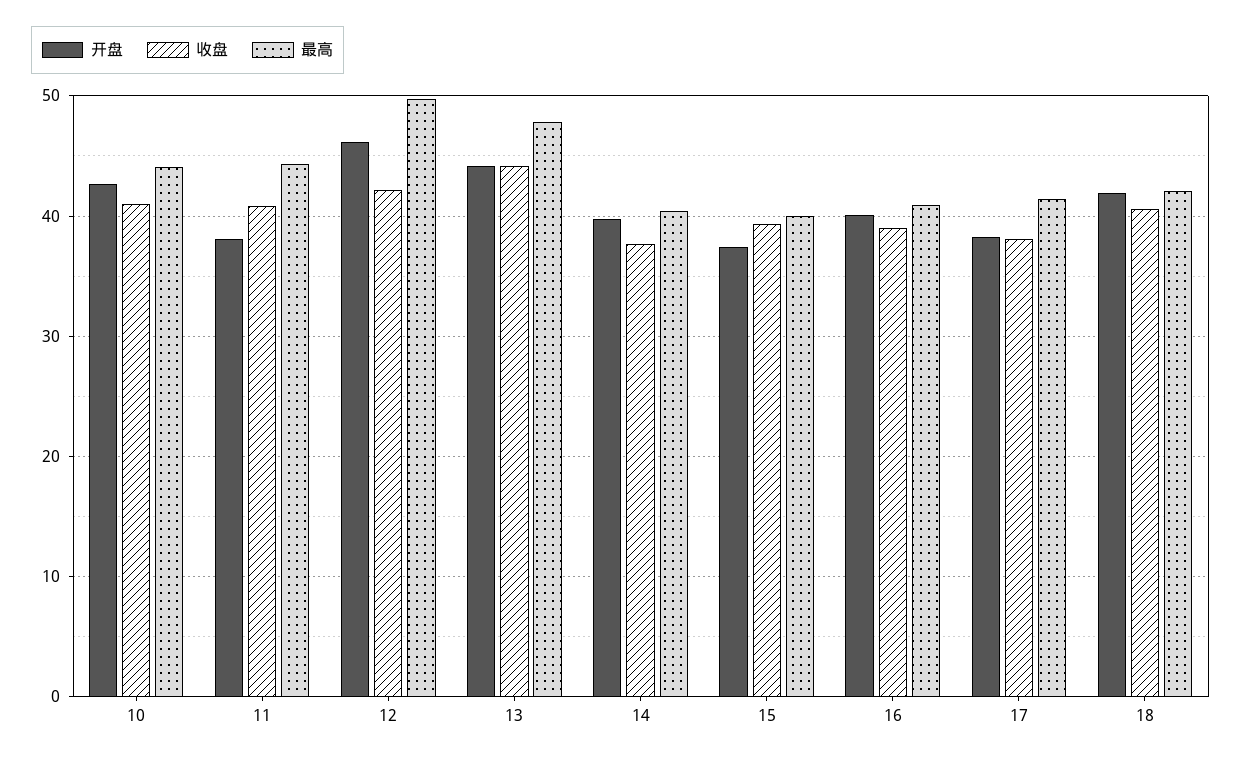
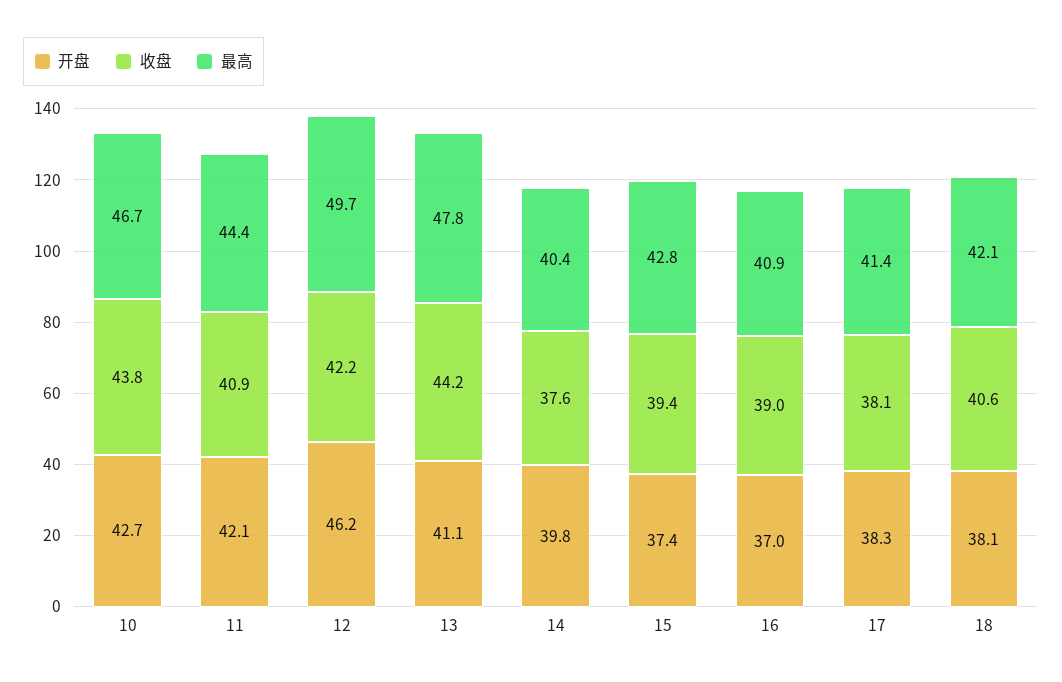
  {
    "开盘": {
      "10": 42.7,
-     "11": 38,
+     "11": 42.1,
      "12": 46.2,
-     "13": 44,
+     "13": 41.1,
      "14": 39.8,
      "15": 37.4,
-     "16": 40,
+     "16": 37,
      "17": 38.3,
-     "18": 42
+     "18": 38.1
    },
    "收盘": {
-     "10": 41,
+     "10": 43.8,
      "11": 40.9,
      "12": 42.2,
      "13": 44.2,
      "14": 37.6,
      "15": 39.4,
      "16": 39,
      "17": 38.1,
      "18": 40.6
    },
    "最高": {
-     "10": 44,
+     "10": 46.7,
      "11": 44.4,
      "12": 49.7,
      "13": 47.8,
      "14": 40.4,
-     "15": 40,
+     "15": 42.8,
      "16": 40.9,
      "17": 41.4,
      "18": 42.1
    }
  }

